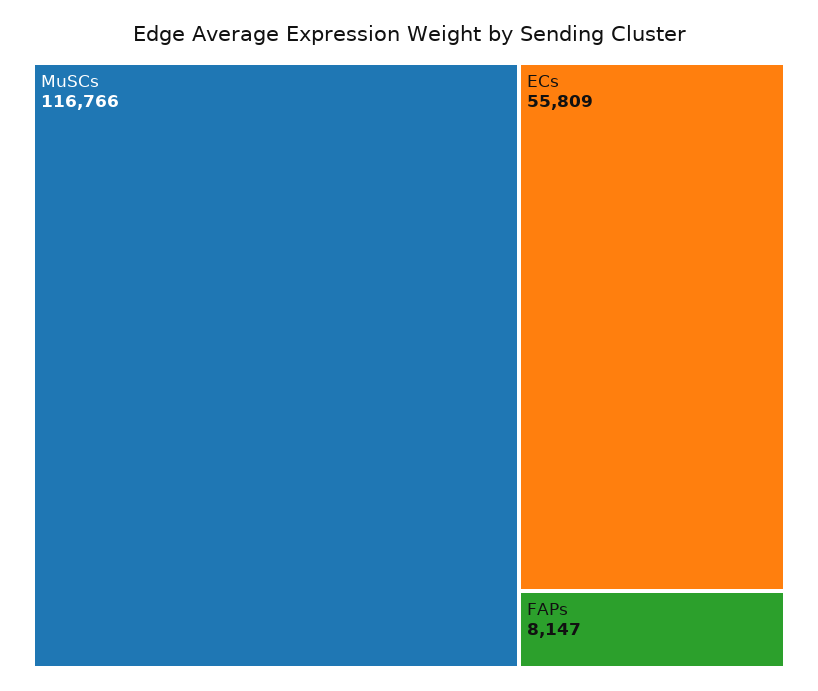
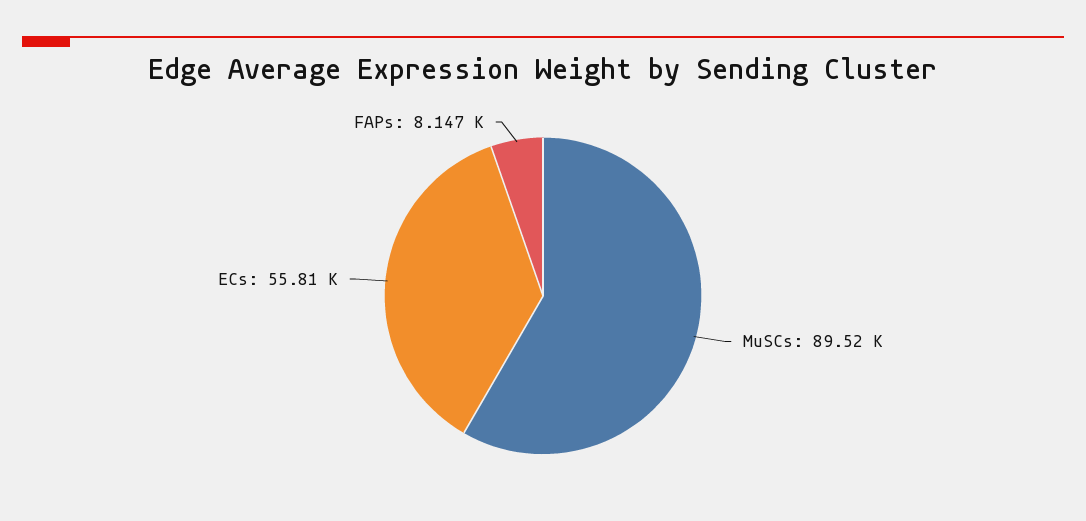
  {
-   "MuSCs": 116766,
+   "MuSCs": 89520,
    "ECs": 55809,
    "FAPs": 8147
  }

